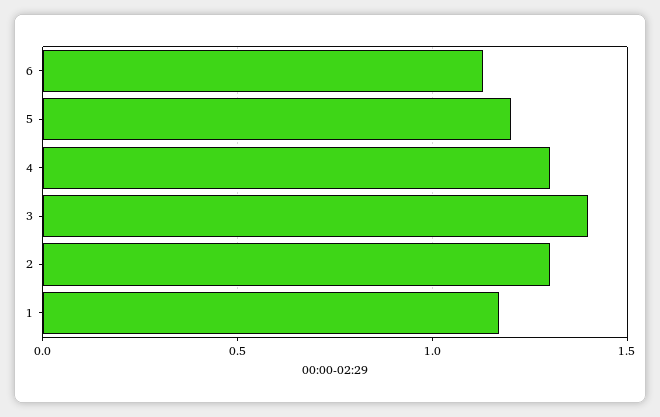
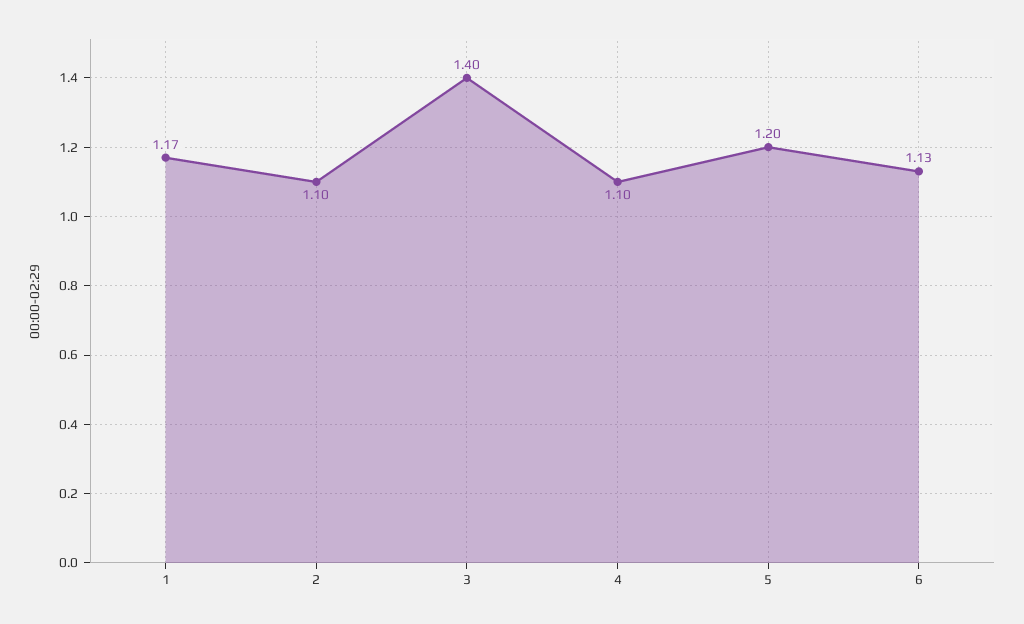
  {
    "6": 1.13,
    "5": 1.2,
-   "4": 1.3,
+   "4": 1.1,
    "3": 1.4,
-   "2": 1.3,
+   "2": 1.1,
    "1": 1.17
  }

